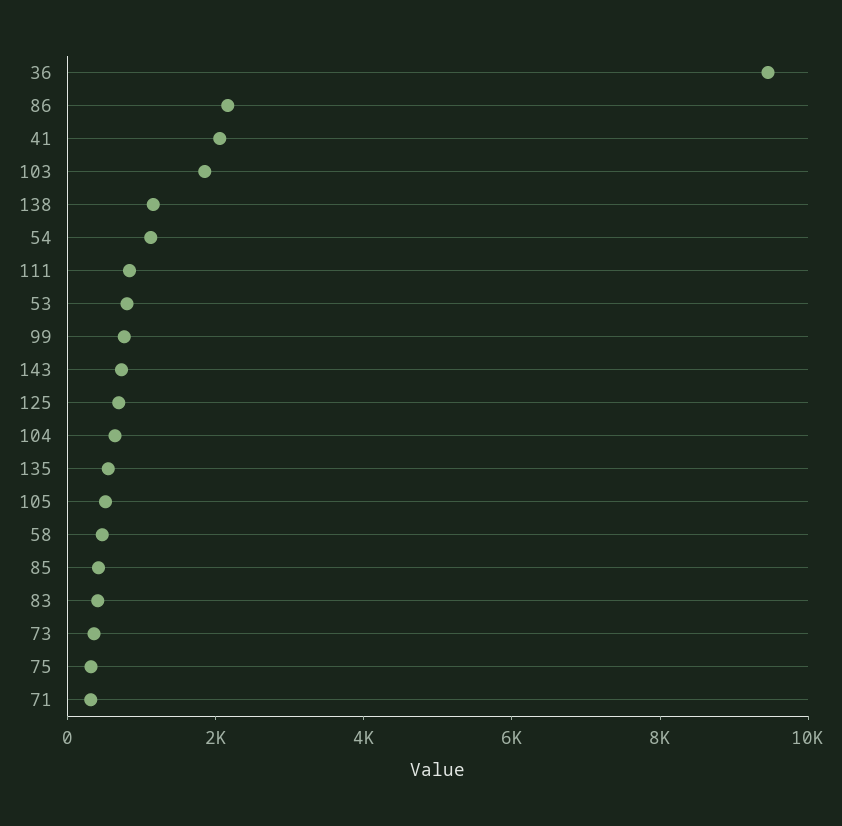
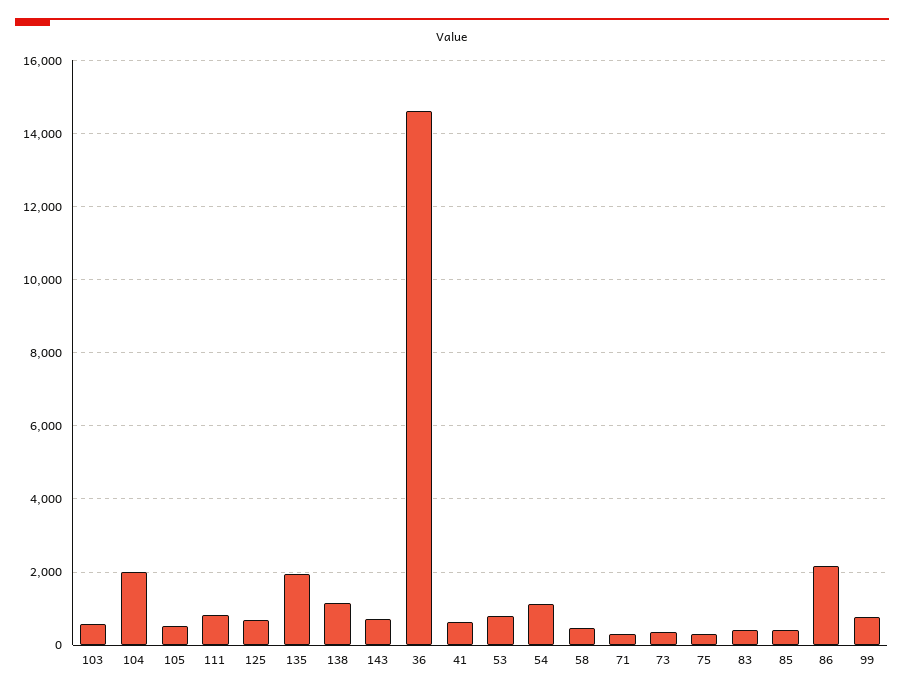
  {
-   "36": 9500,
+   "36": 14600,
    "86": 2200,
-   "41": 2000,
+   "41": 600,
-   "103": 2000,
+   "103": 600,
    "138": 1200,
    "54": 1200,
    "111": 800,
    "53": 800,
    "99": 800,
    "143": 800,
    "125": 600,
-   "104": 500,
+   "104": 2000,
-   "135": 500,
+   "135": 2000,
    "105": 600,
    "58": 400,
    "85": 400,
    "83": 400,
    "73": 400,
    "75": 400,
    "71": 400
  }

